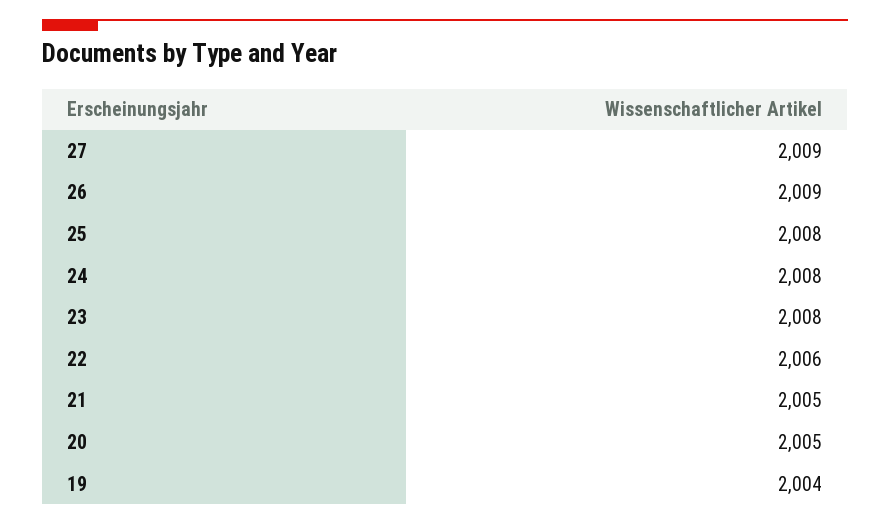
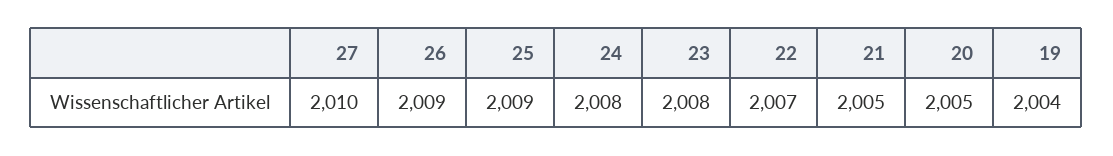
  {
-   "27": 2009,
+   "27": 2010,
    "26": 2009,
-   "25": 2008,
+   "25": 2009,
    "24": 2008,
    "23": 2008,
-   "22": 2006,
+   "22": 2007,
    "21": 2005,
    "20": 2005,
    "19": 2004
  }

